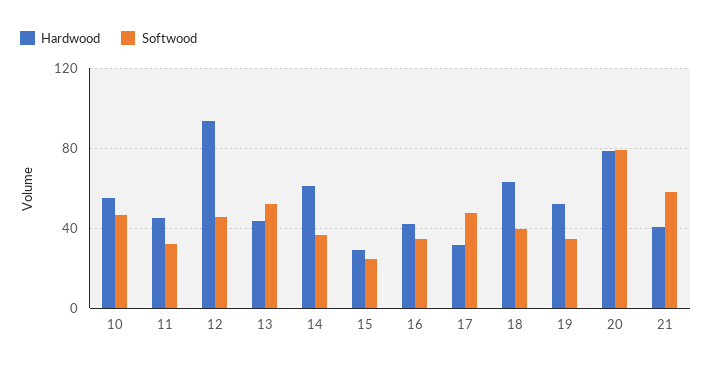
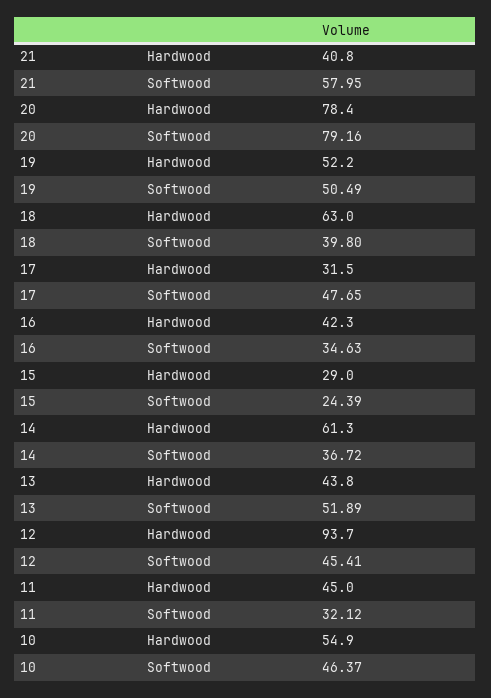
  {
    "Hardwood": {
      "10": 54.9,
      "11": 45,
      "12": 93.7,
      "13": 43.8,
      "14": 61.3,
      "15": 29,
      "16": 42.3,
      "17": 31.5,
      "18": 63,
      "19": 52.2,
      "20": 78.4,
      "21": 40.8
    },
    "Softwood": {
      "10": 46.37,
      "11": 32.12,
      "12": 45.41,
      "13": 51.89,
      "14": 36.72,
      "15": 24.39,
      "16": 34.63,
      "17": 47.65,
      "18": 39.8,
-     "19": 35,
+     "19": 50.49,
      "20": 79.16,
      "21": 57.95
    }
  }

